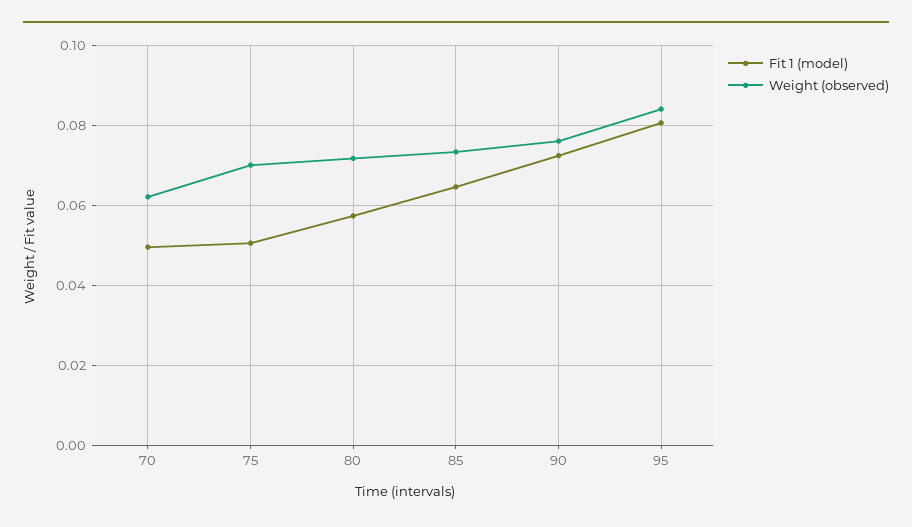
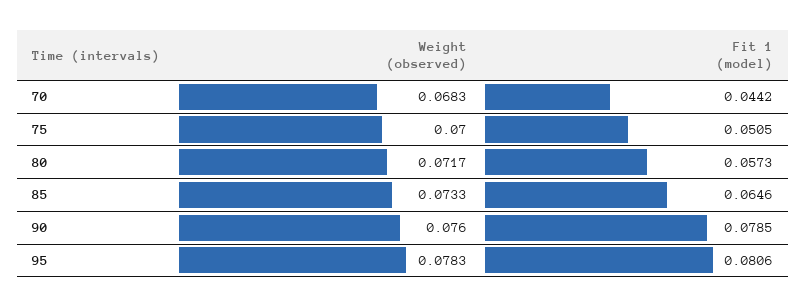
  {
    "Fit 1 (model)": {
-     "70": 0.05,
+     "70": 0.0442,
      "75": 0.0505,
      "80": 0.0573,
      "85": 0.0646,
-     "90": 0.072,
+     "90": 0.0785,
      "95": 0.0806
    },
    "Weight (observed)": {
-     "70": 0.062,
+     "70": 0.0683,
      "75": 0.07,
      "80": 0.0717,
      "85": 0.0733,
      "90": 0.076,
-     "95": 0.084
+     "95": 0.0783
    }
  }

